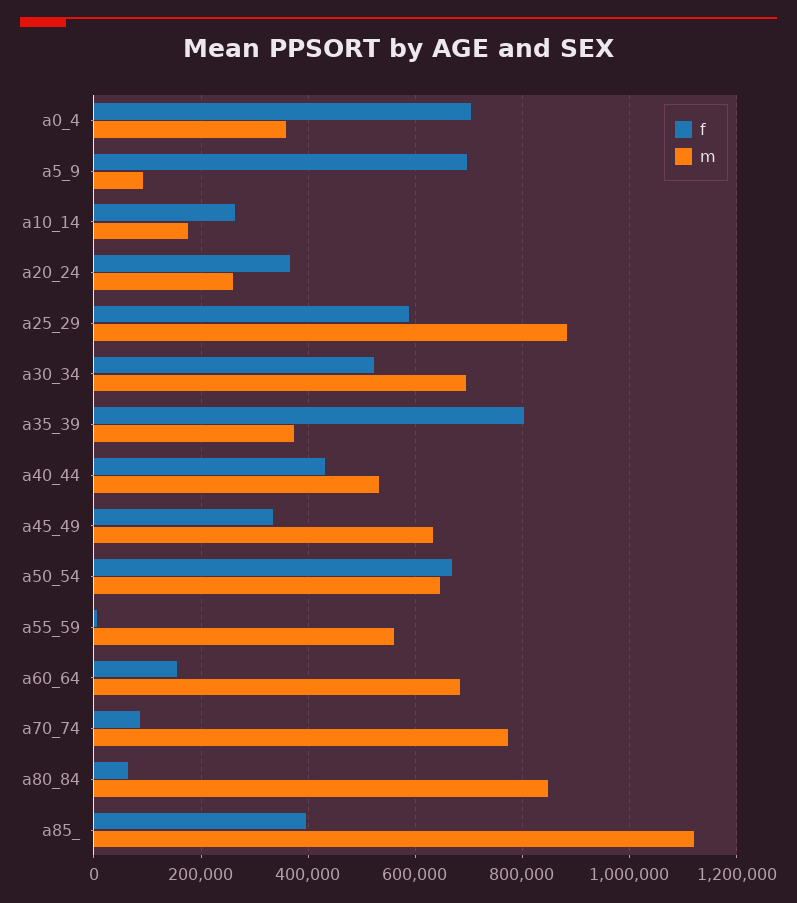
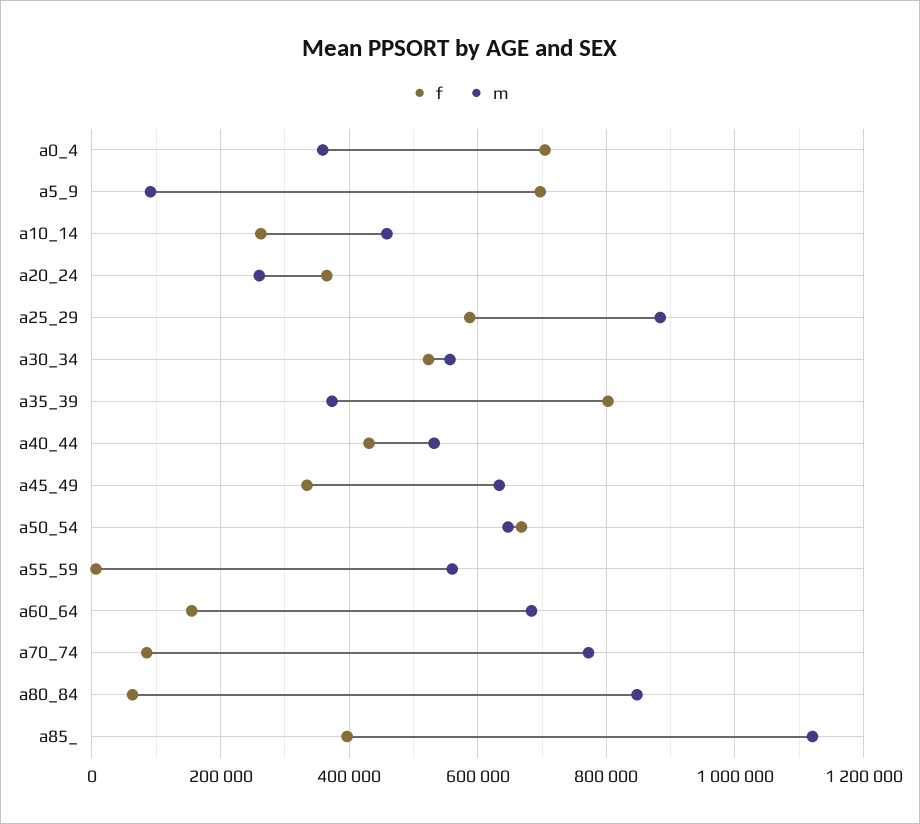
  {
    "f": {
      "a0_4": 700000,
      "a5_9": 700000,
      "a10_14": 260000,
      "a20_24": 360000,
      "a25_29": 580000,
      "a30_34": 520000,
      "a35_39": 800000,
      "a40_44": 440000,
      "a45_49": 340000,
      "a50_54": 660000,
      "a55_59": 0,
      "a60_64": 160000,
      "a70_74": 80000,
      "a80_84": 60000,
      "a85_": 400000
    },
    "m": {
      "a0_4": 360000,
      "a5_9": 100000,
-     "a10_14": 180000,
+     "a10_14": 460000,
      "a20_24": 260000,
      "a25_29": 880000,
-     "a30_34": 700000,
+     "a30_34": 560000,
      "a35_39": 380000,
      "a40_44": 540000,
      "a45_49": 640000,
      "a50_54": 640000,
      "a55_59": 560000,
      "a60_64": 680000,
      "a70_74": 780000,
      "a80_84": 840000,
      "a85_": 1120000
    }
  }

